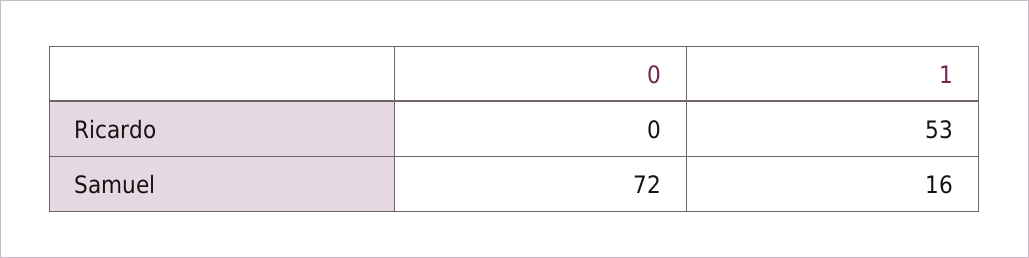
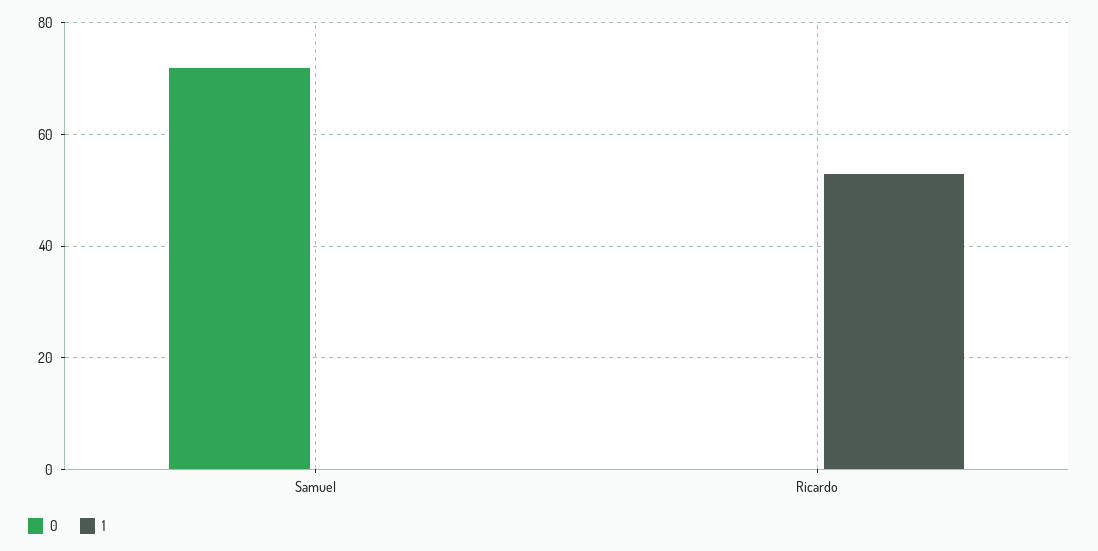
  {
    "0": {
      "Ricardo": 0,
      "Samuel": 72
    },
    "1": {
      "Ricardo": 53,
-     "Samuel": 16
+     "Samuel": 0
    }
  }

